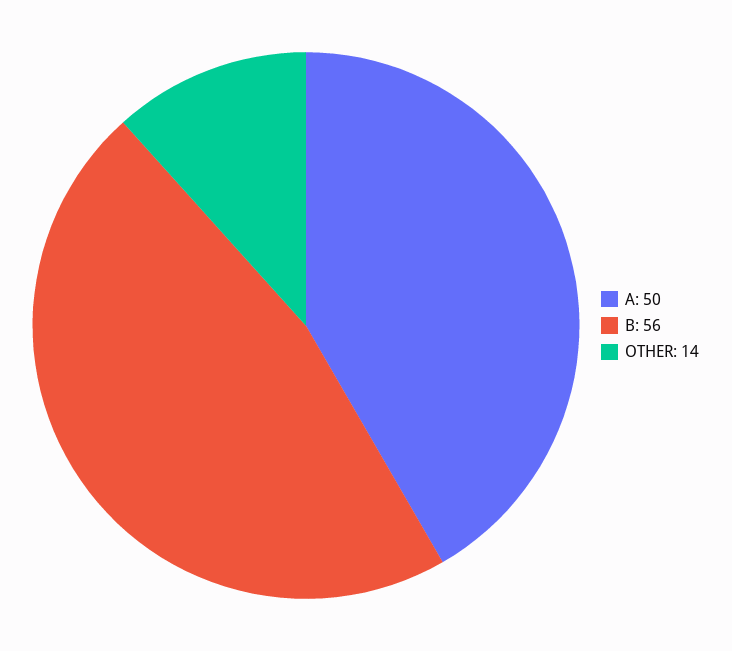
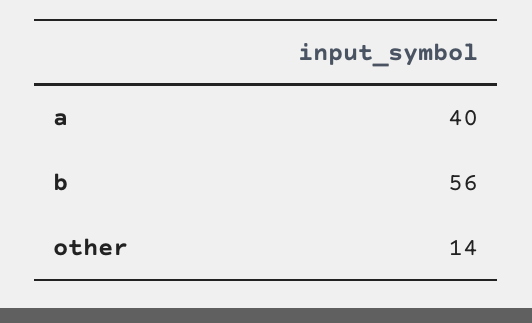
  {
-   "A": 50,
+   "A": 40,
    "B": 56,
    "OTHER": 14
  }

